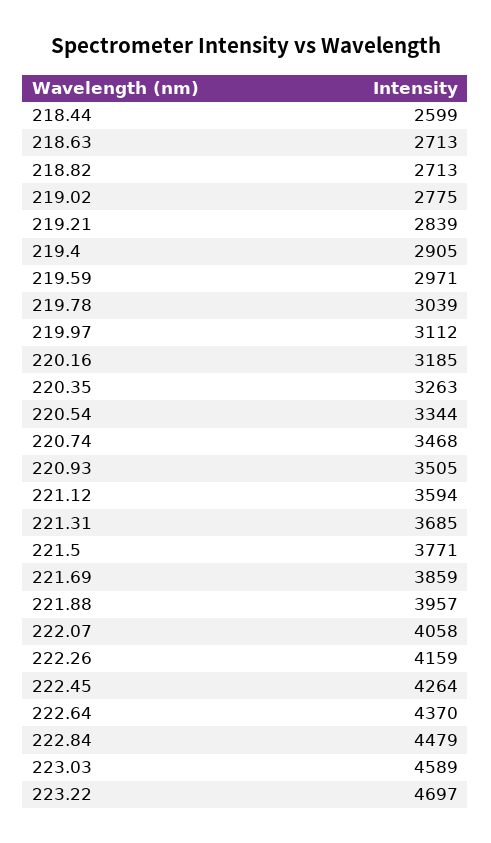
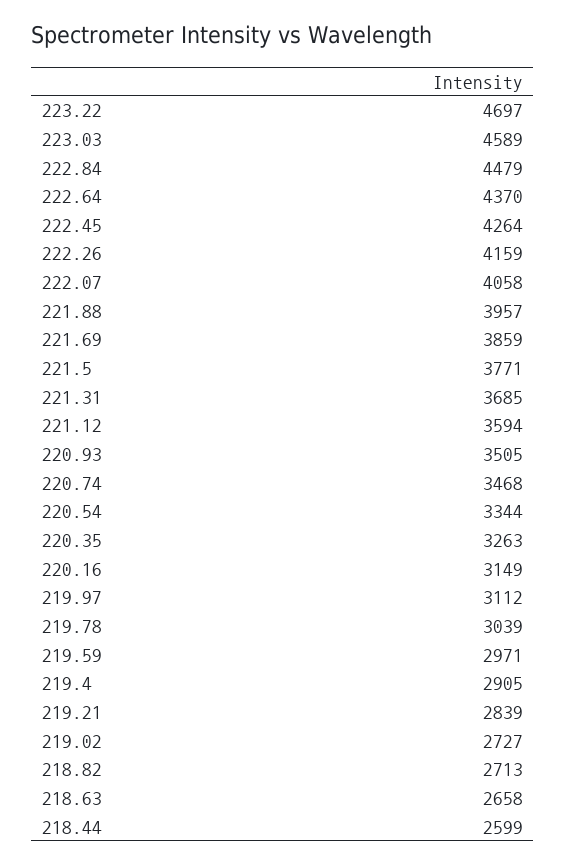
  {
    "218.44": 2599,
-   "218.63": 2713,
+   "218.63": 2658,
    "218.82": 2713,
-   "219.02": 2775,
+   "219.02": 2727,
    "219.21": 2839,
    "219.4": 2905,
    "219.59": 2971,
    "219.78": 3039,
    "219.97": 3112,
-   "220.16": 3185,
+   "220.16": 3149,
    "220.35": 3263,
    "220.54": 3344,
    "220.74": 3468,
    "220.93": 3505,
    "221.12": 3594,
    "221.31": 3685,
    "221.5": 3771,
    "221.69": 3859,
    "221.88": 3957,
    "222.07": 4058,
    "222.26": 4159,
    "222.45": 4264,
    "222.64": 4370,
    "222.84": 4479,
    "223.03": 4589,
    "223.22": 4697
  }

